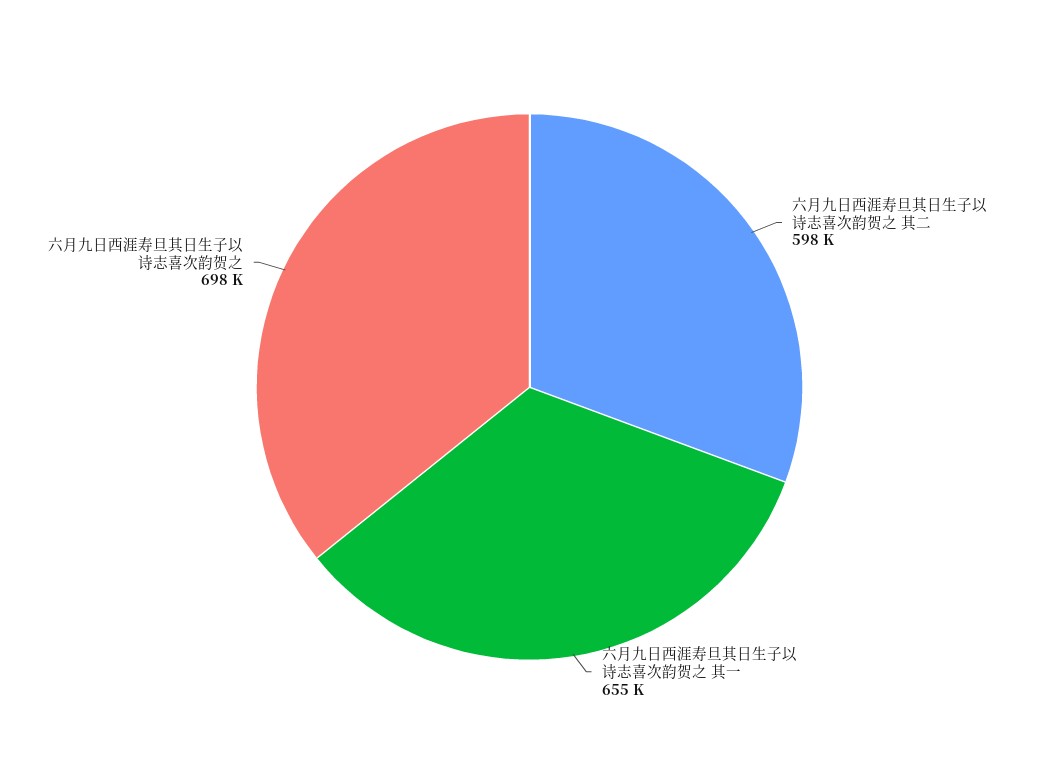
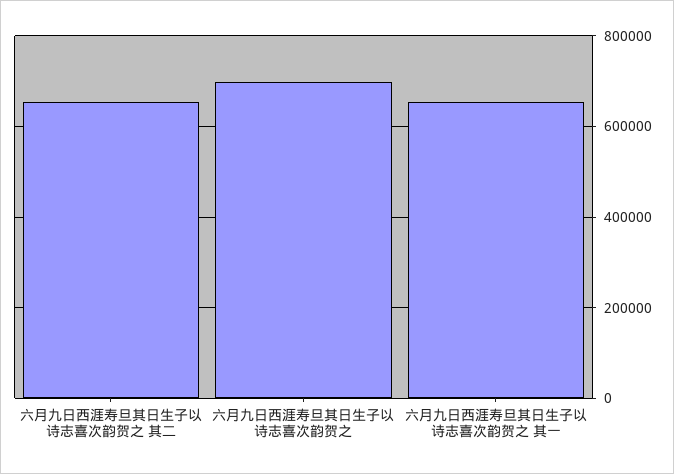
  {
-   "六月九日西涯寿旦其日生子以诗志喜次韵贺之 其二": 598000,
+   "六月九日西涯寿旦其日生子以诗志喜次韵贺之 其二": 660000,
    "六月九日西涯寿旦其日生子以诗志喜次韵贺之 其一": 655000,
    "六月九日西涯寿旦其日生子以诗志喜次韵贺之": 698000
  }

